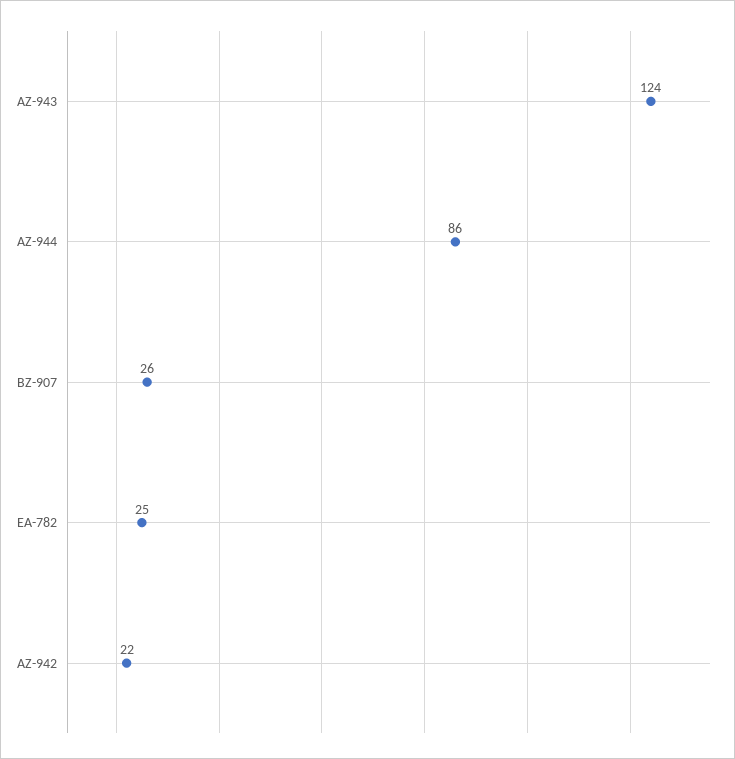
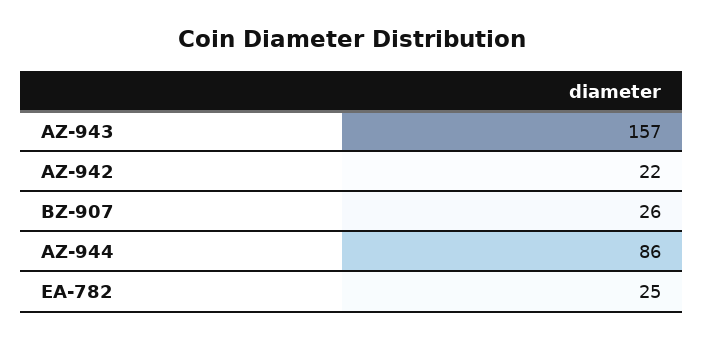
  {
-   "AZ-943": 124,
+   "AZ-943": 157,
    "AZ-944": 86,
    "BZ-907": 26,
    "EA-782": 25,
    "AZ-942": 22
  }

